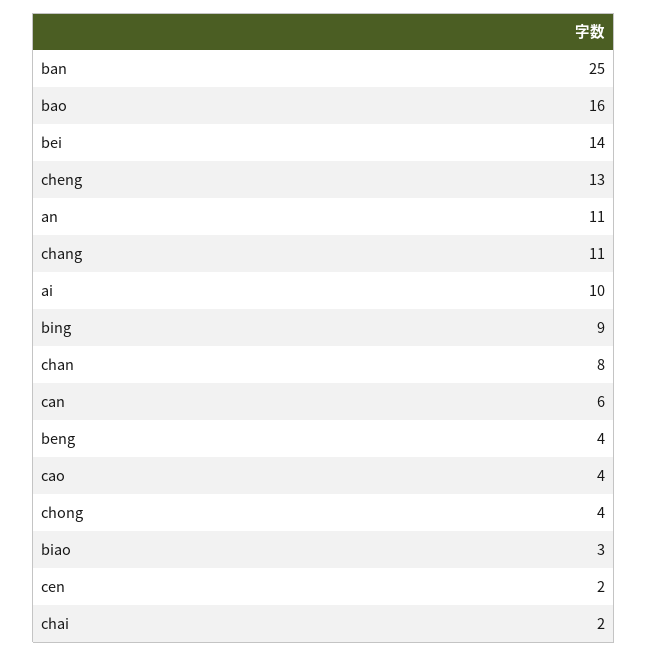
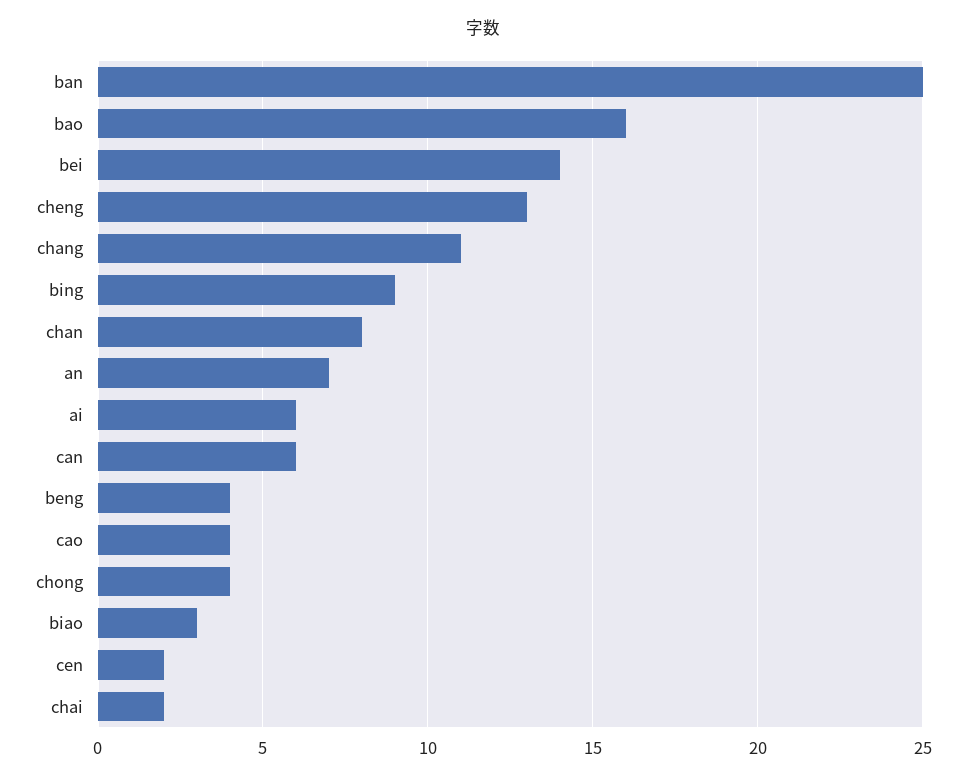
  {
    "ban": 25,
    "bao": 16,
    "bei": 14,
    "cheng": 13,
-   "an": 11,
+   "an": 7,
    "chang": 11,
-   "ai": 10,
+   "ai": 6,
    "bing": 9,
    "chan": 8,
    "can": 6,
    "beng": 4,
    "cao": 4,
    "chong": 4,
    "biao": 3,
    "cen": 2,
    "chai": 2
  }

